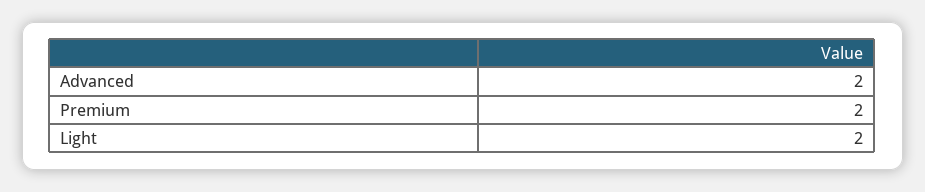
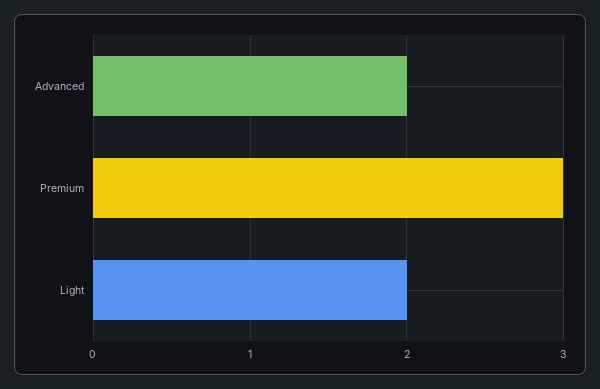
  {
    "Advanced": 2,
-   "Premium": 2,
+   "Premium": 3,
    "Light": 2
  }

